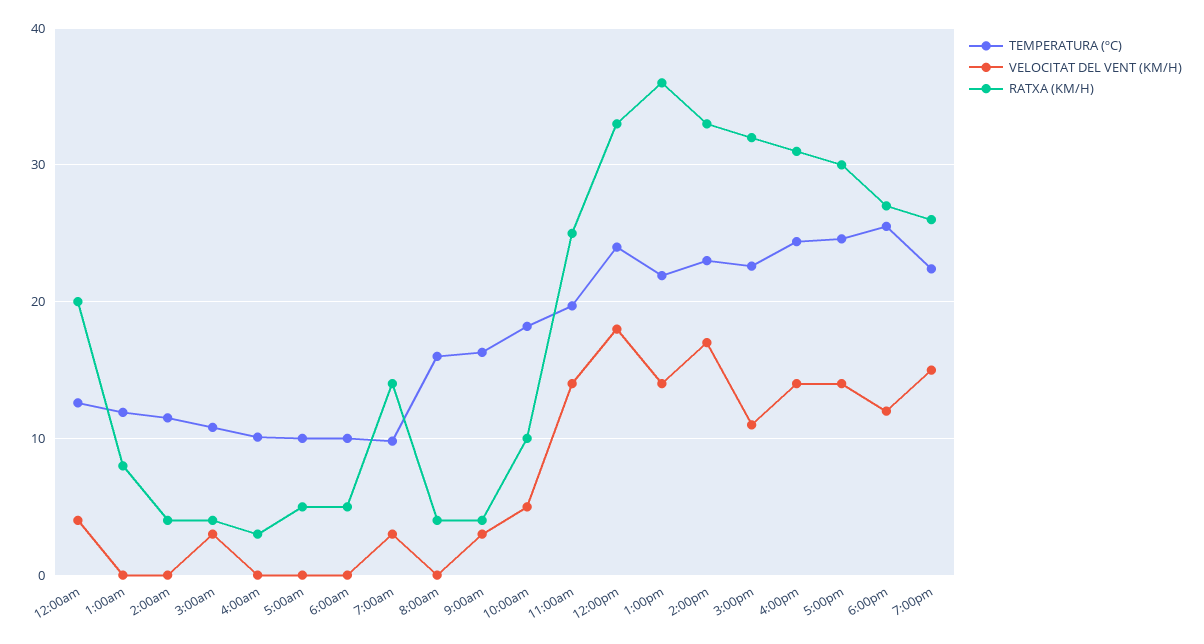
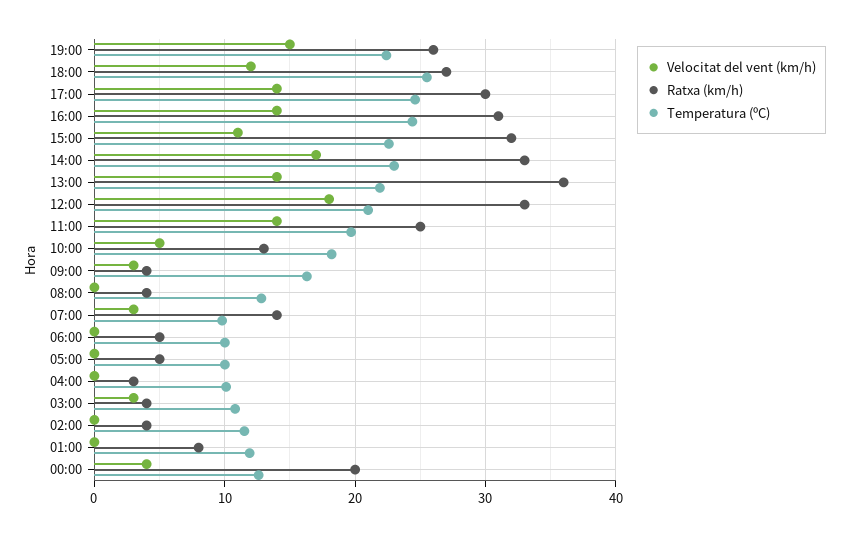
  {
    "TEMPERATURA (ºC)": {
      "12:00am": 13,
      "1:00am": 12,
      "2:00am": 12,
      "3:00am": 11,
      "4:00am": 10,
      "5:00am": 10,
      "6:00am": 10,
      "7:00am": 10,
-     "8:00am": 16,
+     "8:00am": 13,
      "9:00am": 16,
      "10:00am": 18,
      "11:00am": 20,
-     "12:00pm": 24,
+     "12:00pm": 21,
      "1:00pm": 22,
      "2:00pm": 23,
      "3:00pm": 23,
      "4:00pm": 24,
      "5:00pm": 25,
      "6:00pm": 26,
      "7:00pm": 22
    },
    "VELOCITAT DEL VENT (KM/H)": {
      "12:00am": 4,
      "1:00am": 0,
      "2:00am": 0,
      "3:00am": 3,
      "4:00am": 0,
      "5:00am": 0,
      "6:00am": 0,
      "7:00am": 3,
      "8:00am": 0,
      "9:00am": 3,
      "10:00am": 5,
      "11:00am": 14,
      "12:00pm": 18,
      "1:00pm": 14,
      "2:00pm": 17,
      "3:00pm": 11,
      "4:00pm": 14,
      "5:00pm": 14,
      "6:00pm": 12,
      "7:00pm": 15
    },
    "RATXA (KM/H)": {
      "12:00am": 20,
      "1:00am": 8,
      "2:00am": 4,
      "3:00am": 4,
      "4:00am": 3,
      "5:00am": 5,
      "6:00am": 5,
      "7:00am": 14,
      "8:00am": 4,
      "9:00am": 4,
-     "10:00am": 10,
+     "10:00am": 13,
      "11:00am": 25,
      "12:00pm": 33,
      "1:00pm": 36,
      "2:00pm": 33,
      "3:00pm": 32,
      "4:00pm": 31,
      "5:00pm": 30,
      "6:00pm": 27,
      "7:00pm": 26
    }
  }

